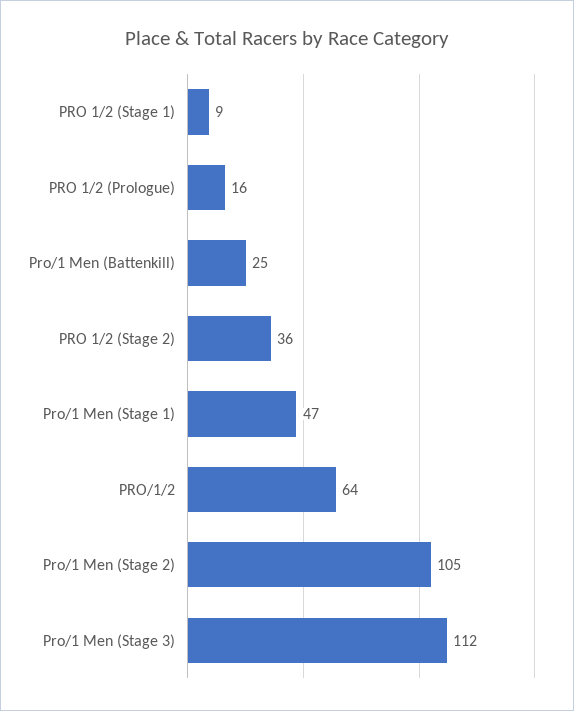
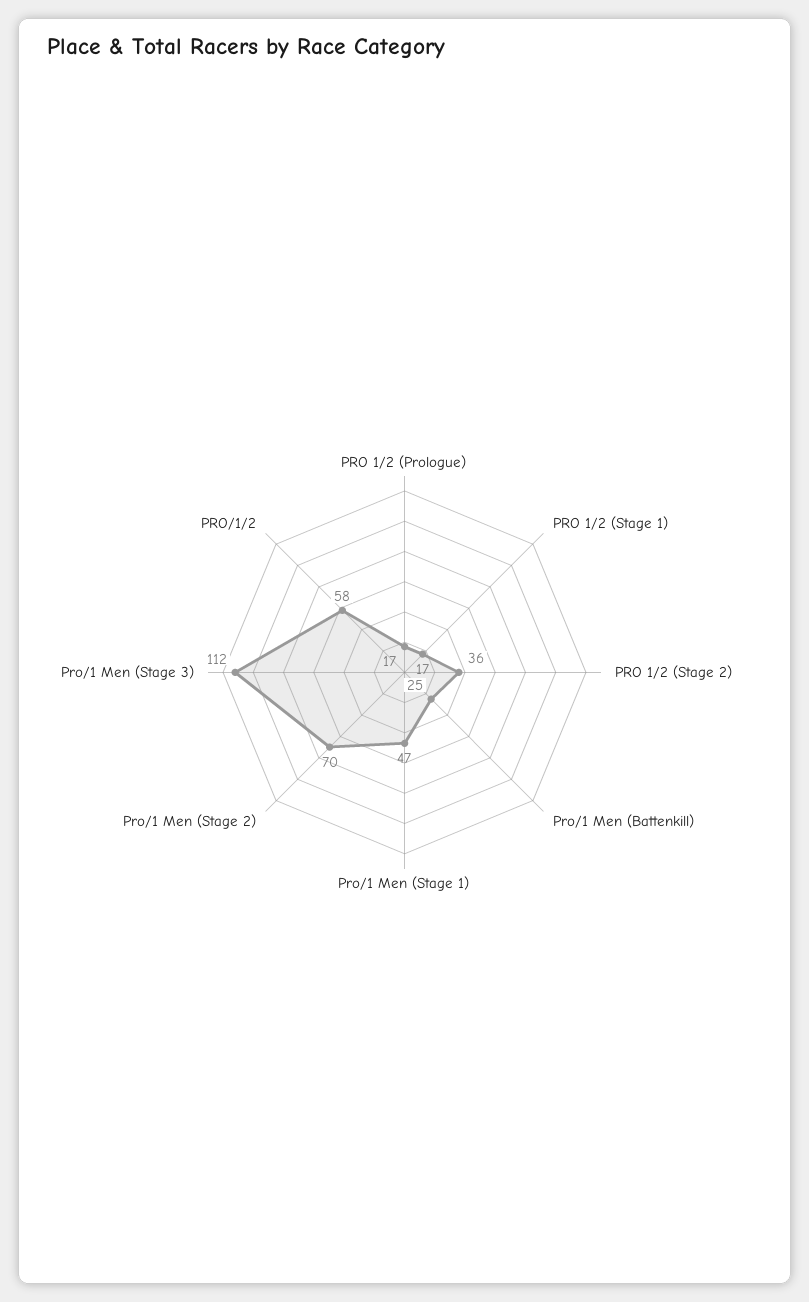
  {
-   "PRO 1/2 (Stage 1)": 9,
+   "PRO 1/2 (Stage 1)": 17,
-   "PRO 1/2 (Prologue)": 16,
+   "PRO 1/2 (Prologue)": 17,
    "Pro/1 Men (Battenkill)": 25,
    "PRO 1/2 (Stage 2)": 36,
    "Pro/1 Men (Stage 1)": 47,
-   "PRO/1/2": 64,
+   "PRO/1/2": 58,
-   "Pro/1 Men (Stage 2)": 105,
+   "Pro/1 Men (Stage 2)": 70,
    "Pro/1 Men (Stage 3)": 112
  }

